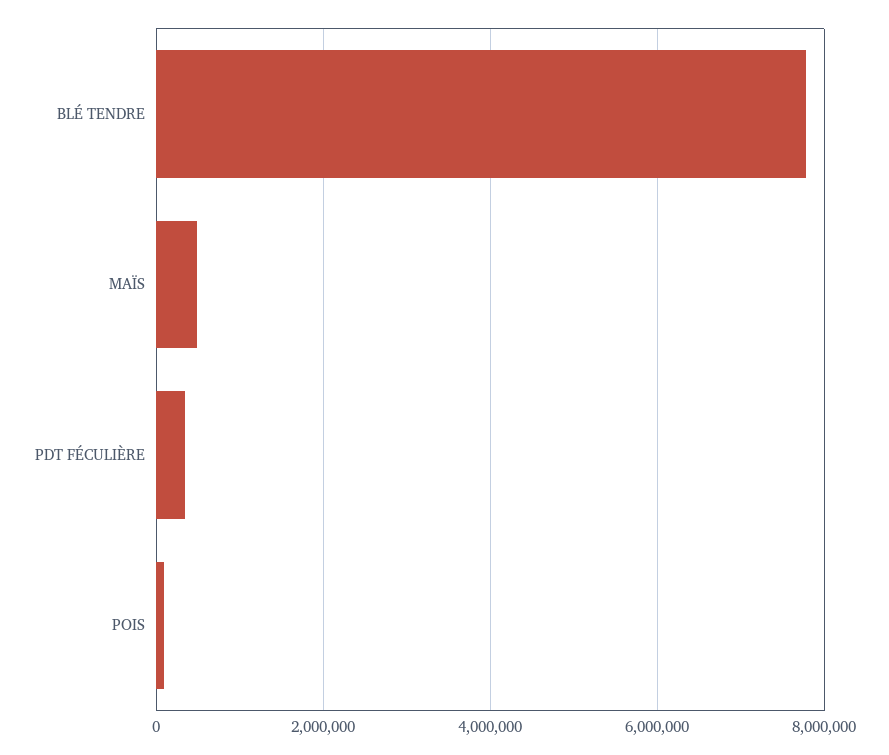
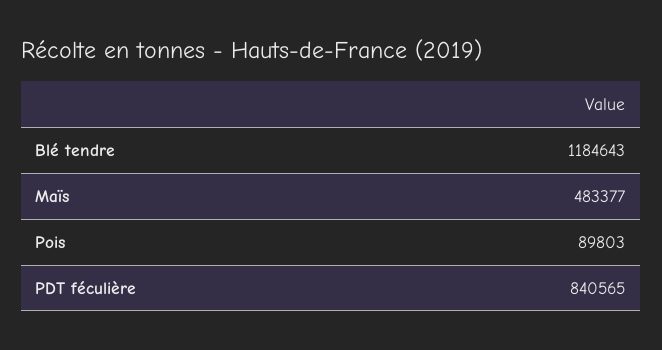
  {
-   "BLÉ TENDRE": 7800000,
+   "BLÉ TENDRE": 1184643,
    "MAÏS": 483377,
-   "PDT FÉCULIÈRE": 400000,
+   "PDT FÉCULIÈRE": 840565,
    "POIS": 89803
  }

